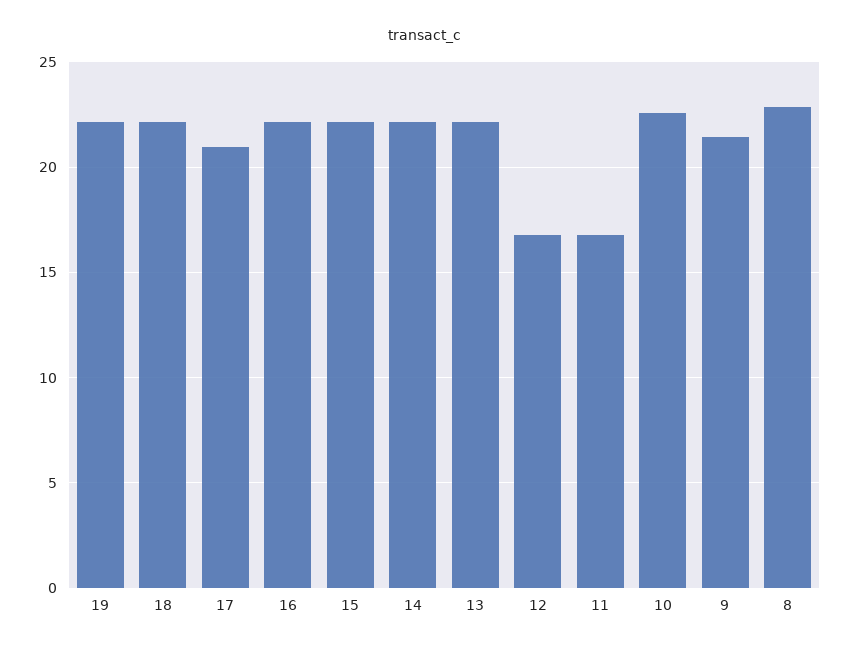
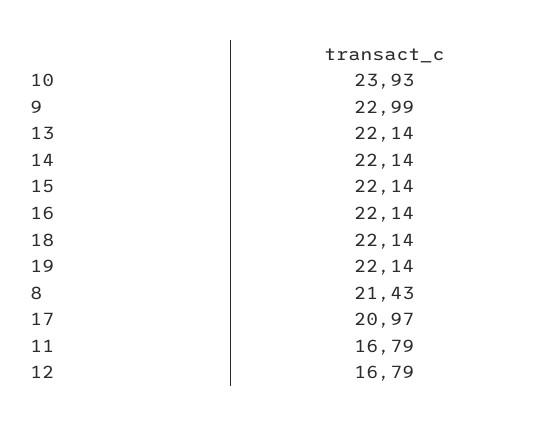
  {
    "19": 22.14,
    "18": 22.14,
    "17": 20.97,
    "16": 22.14,
    "15": 22.14,
    "14": 22.14,
    "13": 22.14,
    "12": 16.79,
    "11": 16.79,
-   "10": 22.5,
+   "10": 23.93,
-   "9": 21.5,
+   "9": 22.99,
-   "8": 23
+   "8": 21.43
  }

